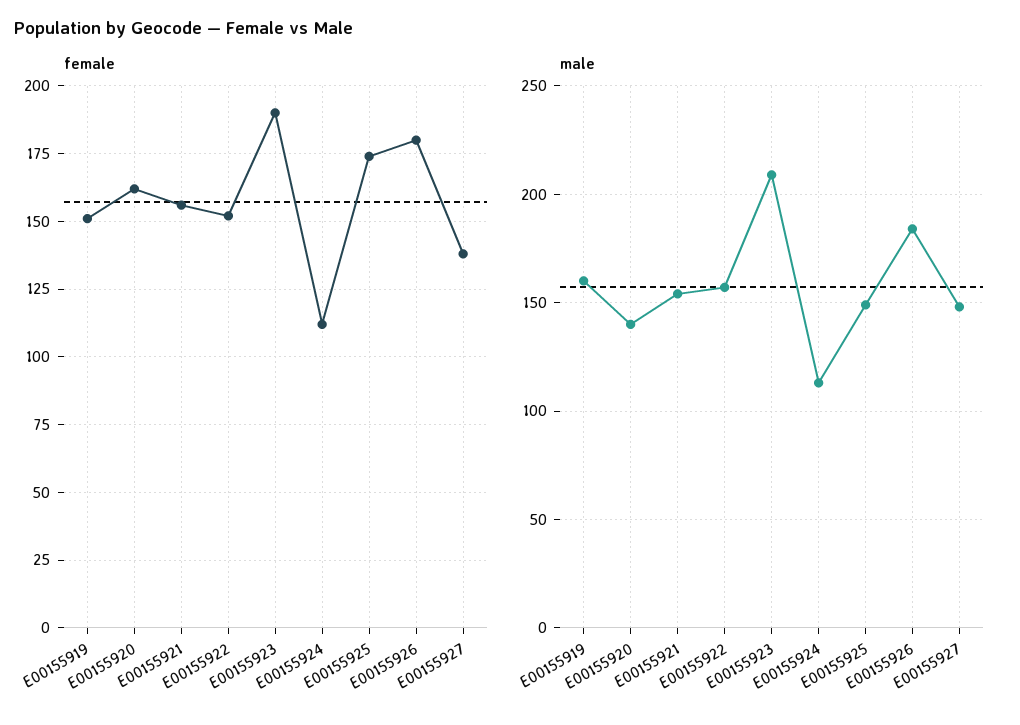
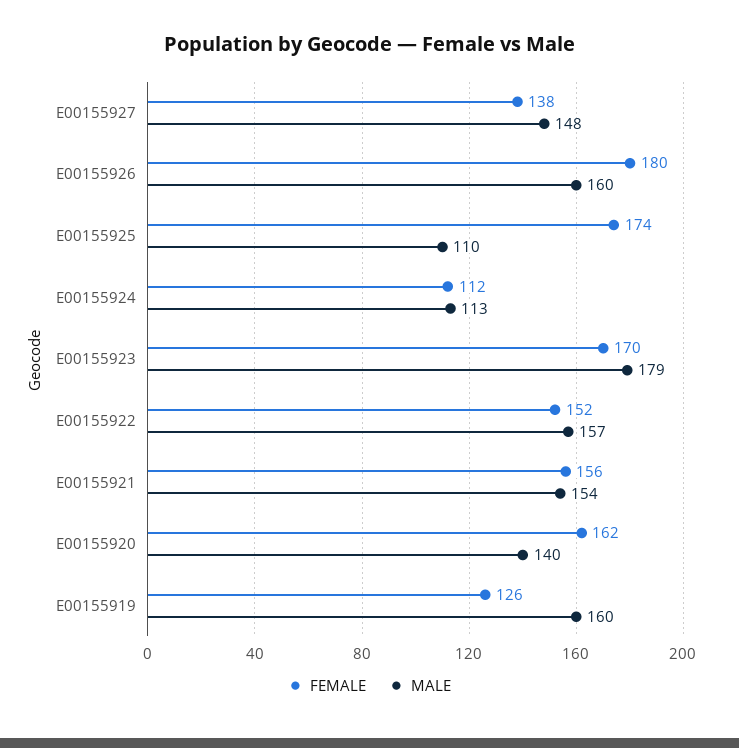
  {
    "female": {
-     "E00155919": 150,
+     "E00155919": 126,
      "E00155920": 162,
      "E00155921": 156,
      "E00155922": 152,
-     "E00155923": 190,
+     "E00155923": 170,
      "E00155924": 112,
      "E00155925": 174,
      "E00155926": 180,
      "E00155927": 138
    },
    "male": {
      "E00155919": 160,
      "E00155920": 140,
      "E00155921": 154,
      "E00155922": 157,
-     "E00155923": 210,
+     "E00155923": 179,
      "E00155924": 113,
-     "E00155925": 150,
+     "E00155925": 110,
-     "E00155926": 185,
+     "E00155926": 160,
      "E00155927": 148
    }
  }

